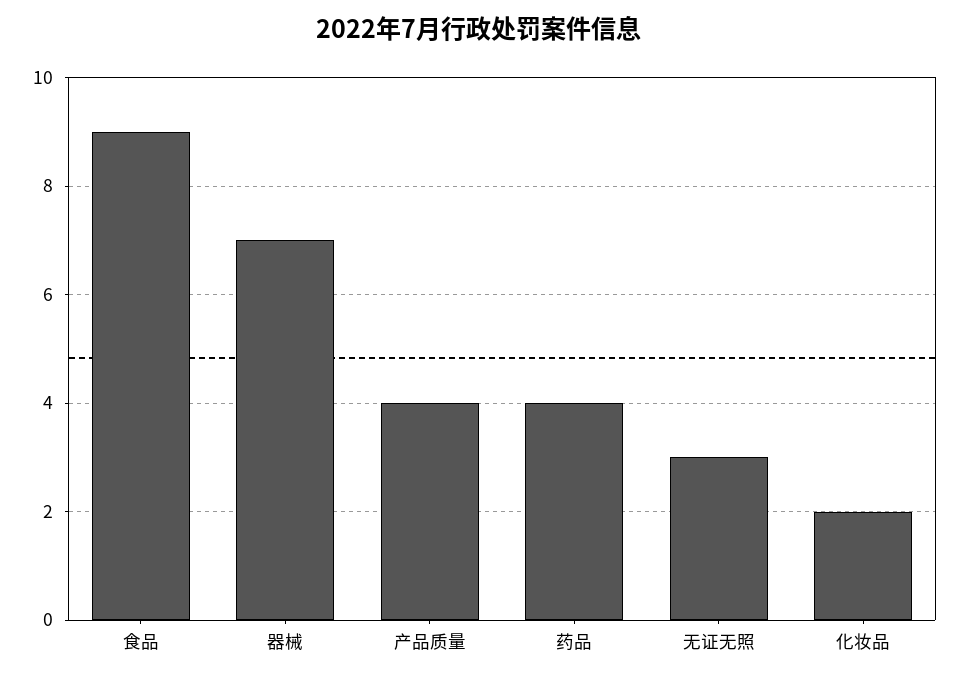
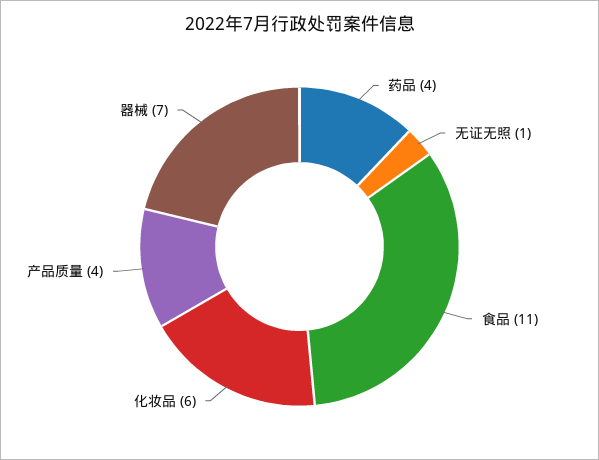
  {
-   "食品": 9,
+   "食品": 11,
    "器械": 7,
    "产品质量": 4,
    "药品": 4,
-   "无证无照": 3,
+   "无证无照": 1,
-   "化妆品": 2
+   "化妆品": 6
  }

